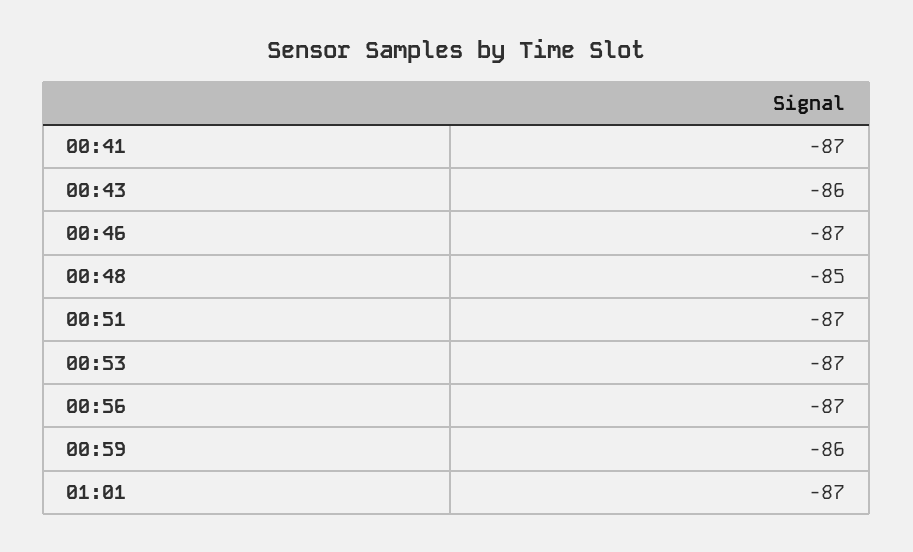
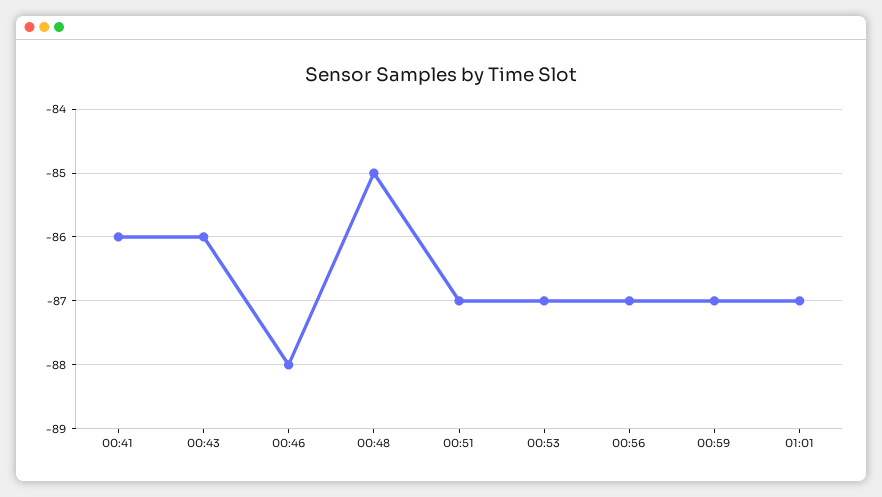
  {
-   "00:41": -87,
+   "00:41": -86,
    "00:43": -86,
-   "00:46": -87,
+   "00:46": -88,
    "00:48": -85,
    "00:51": -87,
    "00:53": -87,
    "00:56": -87,
-   "00:59": -86,
+   "00:59": -87,
    "01:01": -87
  }

